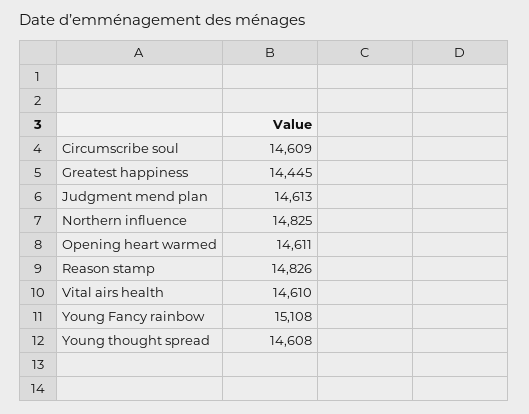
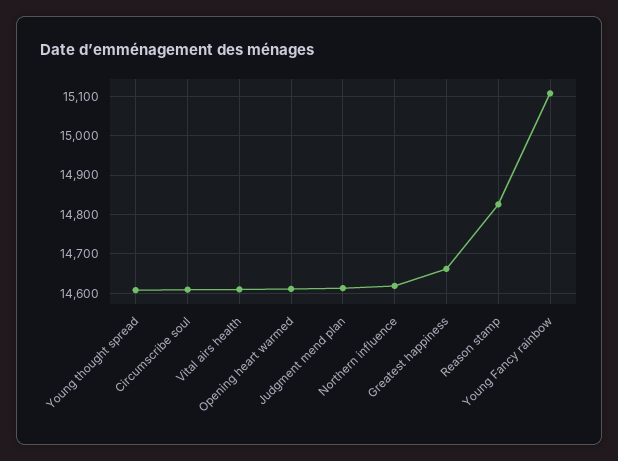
  {
    "Circumscribe soul": 14609,
-   "Greatest happiness": 14445,
+   "Greatest happiness": 14660,
    "Judgment mend plan": 14613,
-   "Northern influence": 14825,
+   "Northern influence": 14620,
    "Opening heart warmed": 14611,
    "Reason stamp": 14826,
    "Vital airs health": 14610,
    "Young Fancy rainbow": 15108,
    "Young thought spread": 14608
  }

